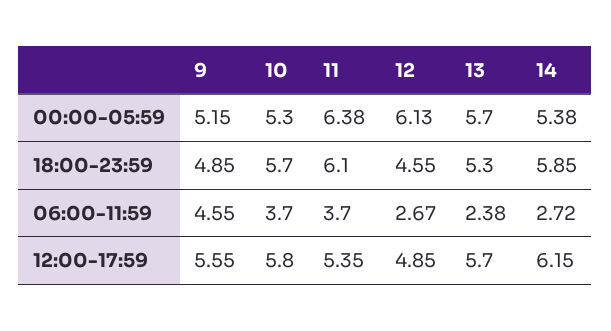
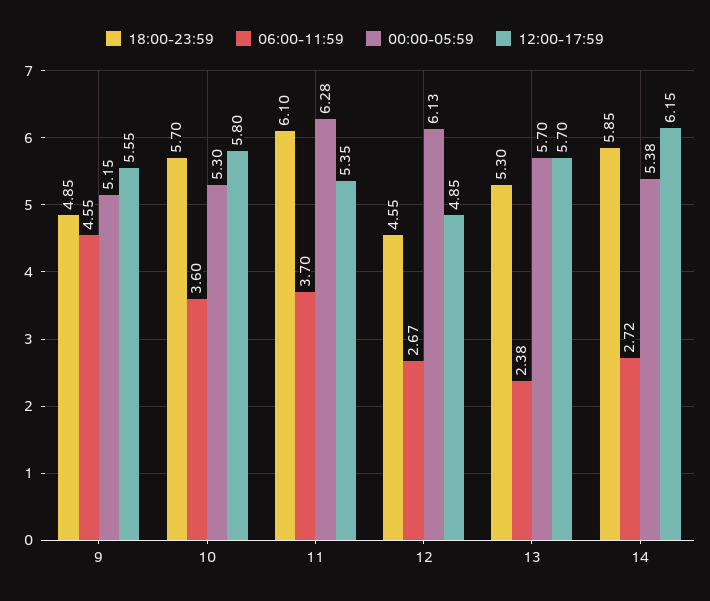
  {
    "00:00-05:59": {
      "9": 5.15,
      "10": 5.3,
-     "11": 6.38,
+     "11": 6.28,
      "12": 6.13,
      "13": 5.7,
      "14": 5.38
    },
    "18:00-23:59": {
      "9": 4.85,
      "10": 5.7,
      "11": 6.1,
      "12": 4.55,
      "13": 5.3,
      "14": 5.85
    },
    "06:00-11:59": {
      "9": 4.55,
-     "10": 3.7,
+     "10": 3.6,
      "11": 3.7,
      "12": 2.67,
      "13": 2.38,
      "14": 2.72
    },
    "12:00-17:59": {
      "9": 5.55,
      "10": 5.8,
      "11": 5.35,
      "12": 4.85,
      "13": 5.7,
      "14": 6.15
    }
  }

